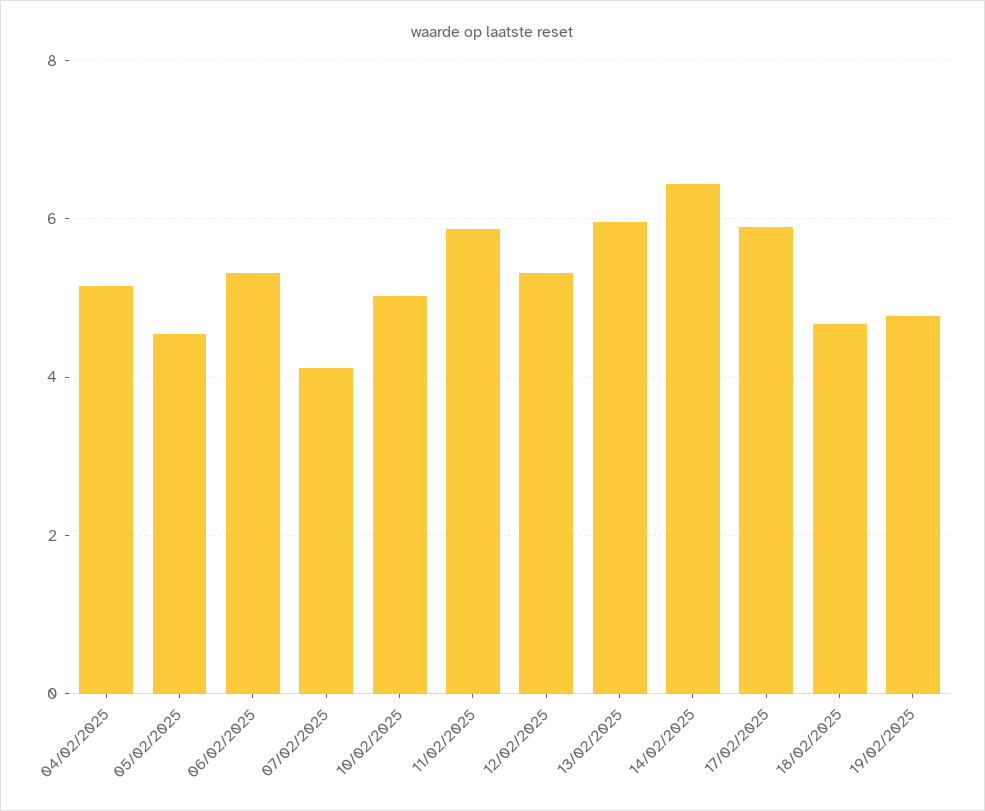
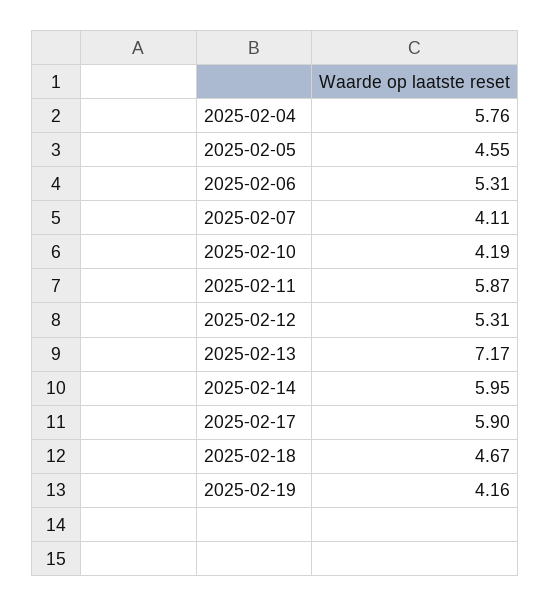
  {
-   "04/02/2025": 5.2,
+   "04/02/2025": 5.76,
    "05/02/2025": 4.55,
    "06/02/2025": 5.31,
    "07/02/2025": 4.11,
-   "10/02/2025": 5,
+   "10/02/2025": 4.19,
    "11/02/2025": 5.87,
    "12/02/2025": 5.31,
-   "13/02/2025": 6,
+   "13/02/2025": 7.17,
-   "14/02/2025": 6.4,
+   "14/02/2025": 5.95,
    "17/02/2025": 5.9,
    "18/02/2025": 4.67,
-   "19/02/2025": 4.8
+   "19/02/2025": 4.16
  }

